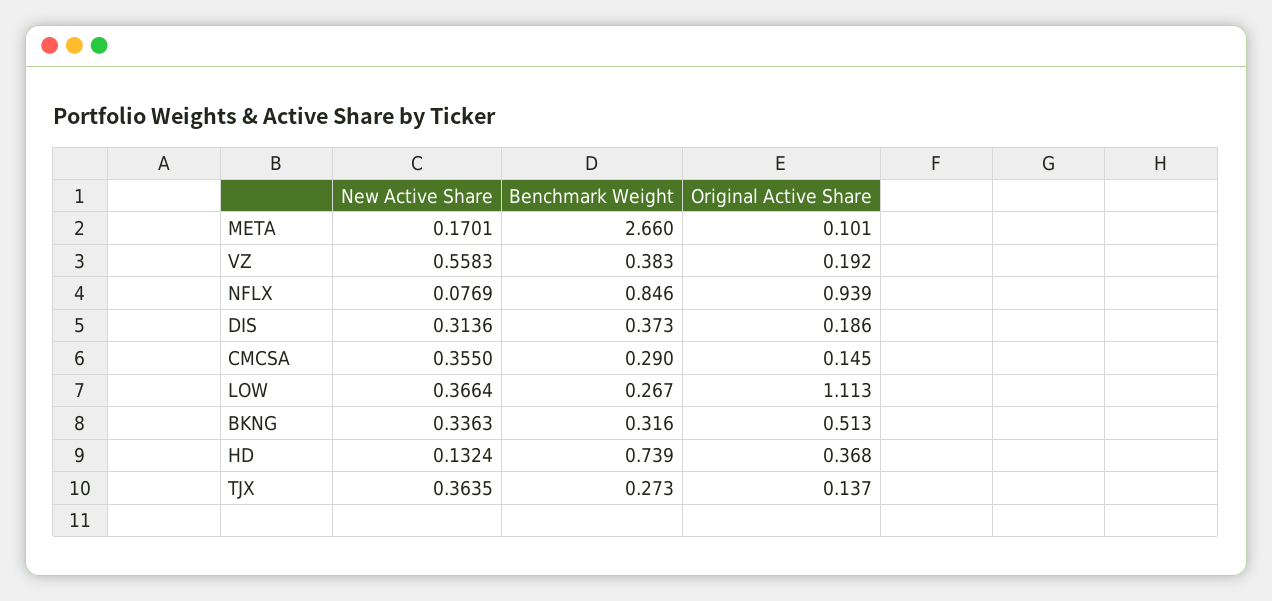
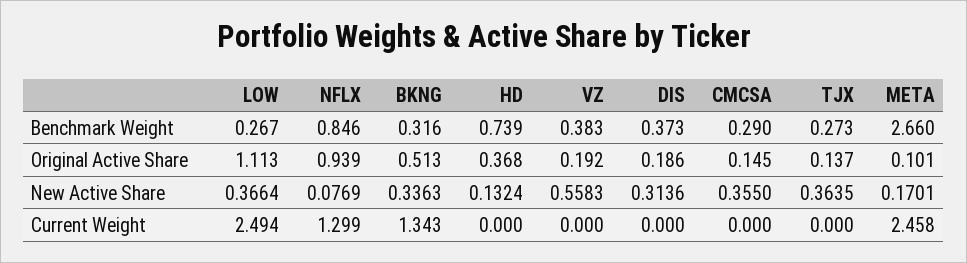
  {
    "New Active Share": {
      "META": 0.1701,
      "VZ": 0.5583,
      "NFLX": 0.0769,
      "DIS": 0.3136,
      "CMCSA": 0.355,
      "LOW": 0.3664,
      "BKNG": 0.3363,
      "HD": 0.1324,
      "TJX": 0.3635
    },
    "Benchmark Weight": {
      "META": 2.66,
      "VZ": 0.383,
      "NFLX": 0.846,
      "DIS": 0.373,
      "CMCSA": 0.29,
      "LOW": 0.267,
      "BKNG": 0.316,
      "HD": 0.739,
      "TJX": 0.273
    },
    "Original Active Share": {
      "META": 0.101,
      "VZ": 0.192,
      "NFLX": 0.939,
      "DIS": 0.186,
      "CMCSA": 0.145,
      "LOW": 1.113,
      "BKNG": 0.513,
      "HD": 0.368,
      "TJX": 0.137
-   }
+   },
+   "Current Weight": {
+     "LOW": 2.494,
+     "NFLX": 1.299,
+     "BKNG": 1.343,
+     "HD": 0,
+     "VZ": 0,
+     "DIS": 0,
+     "CMCSA": 0,
+     "TJX": 0,
+     "META": 2.458
+   }
  }

